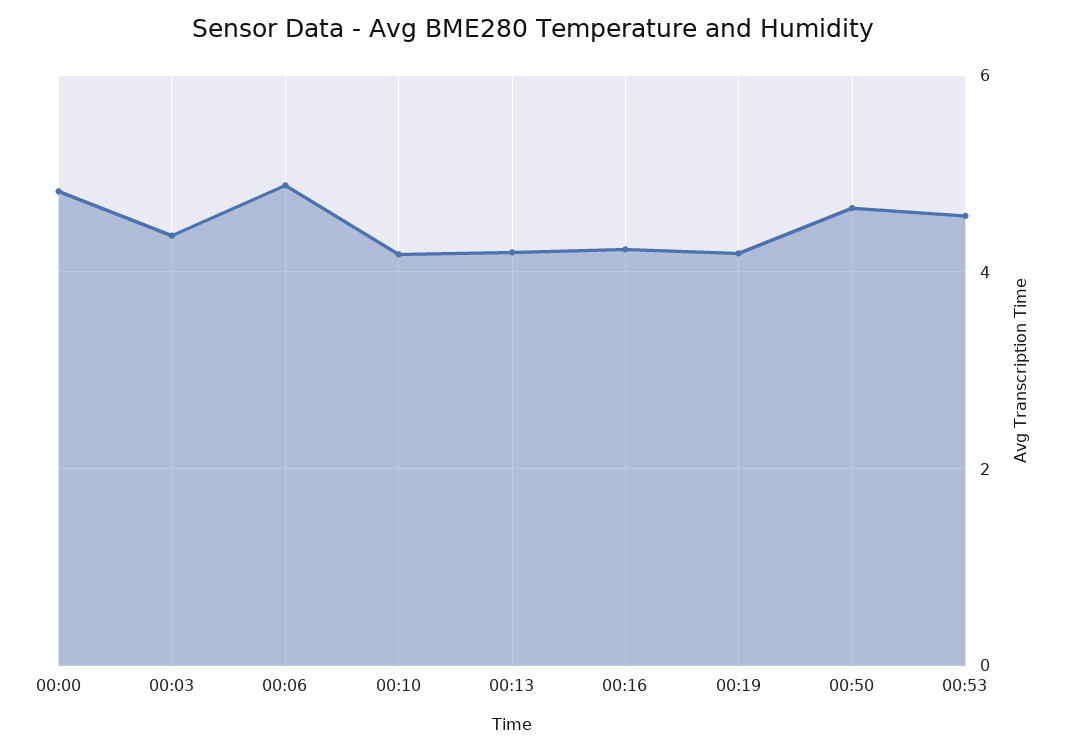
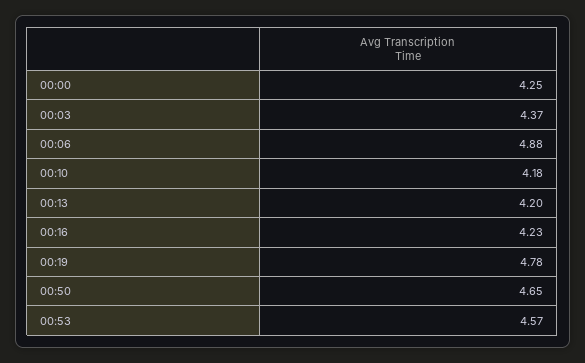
  {
-   "00:00": 4.8,
+   "00:00": 4.25,
    "00:03": 4.37,
    "00:06": 4.88,
    "00:10": 4.18,
    "00:13": 4.2,
    "00:16": 4.23,
-   "00:19": 4.2,
+   "00:19": 4.78,
    "00:50": 4.65,
    "00:53": 4.57
  }

